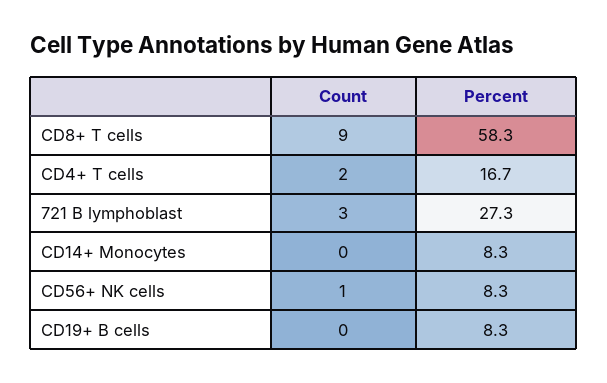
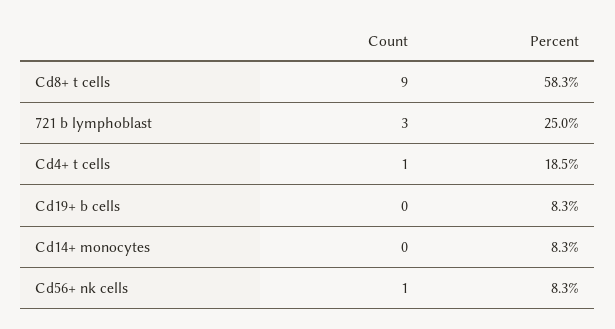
  {
    "Count": {
      "CD8+ T cells": 9,
-     "CD4+ T cells": 2,
+     "CD4+ T cells": 1,
      "721 B lymphoblast": 3,
      "CD14+ Monocytes": 0,
      "CD56+ NK cells": 1,
      "CD19+ B cells": 0
    },
    "Percent": {
      "CD8+ T cells": 58.3,
-     "CD4+ T cells": 16.7,
+     "CD4+ T cells": 18.5,
-     "721 B lymphoblast": 27.3,
+     "721 B lymphoblast": 25,
      "CD14+ Monocytes": 8.3,
      "CD56+ NK cells": 8.3,
      "CD19+ B cells": 8.3
    }
  }

